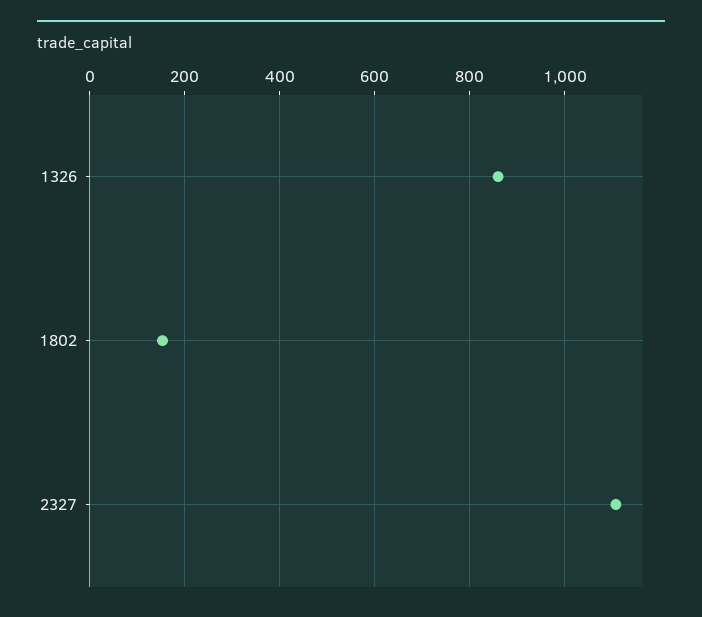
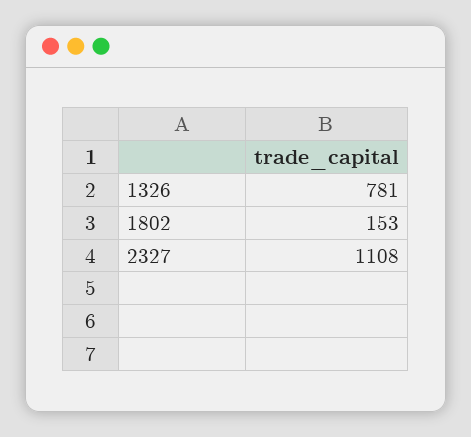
  {
-   "1326": 860,
+   "1326": 781,
    "1802": 153,
    "2327": 1108
  }

